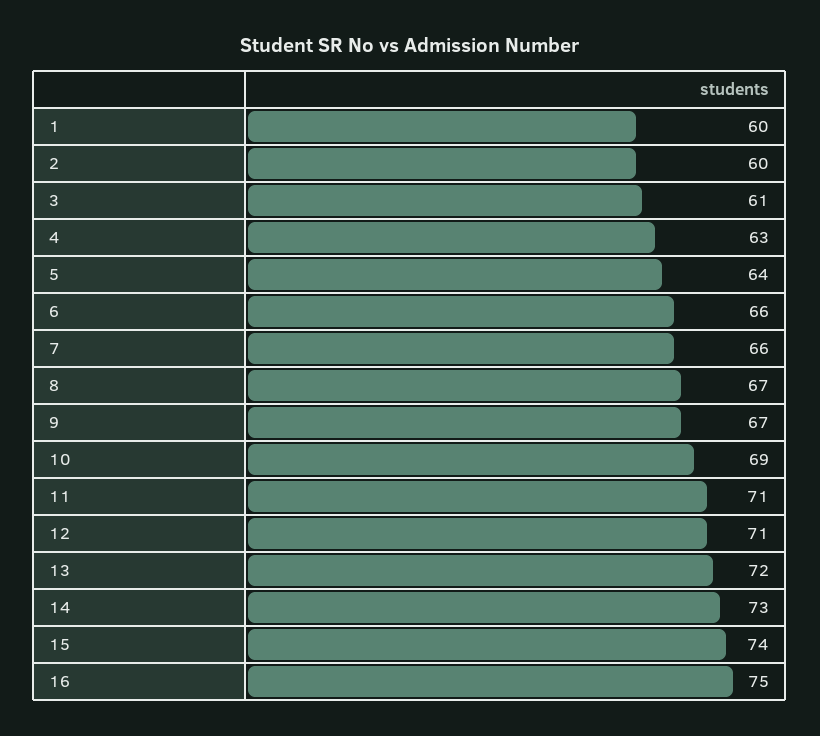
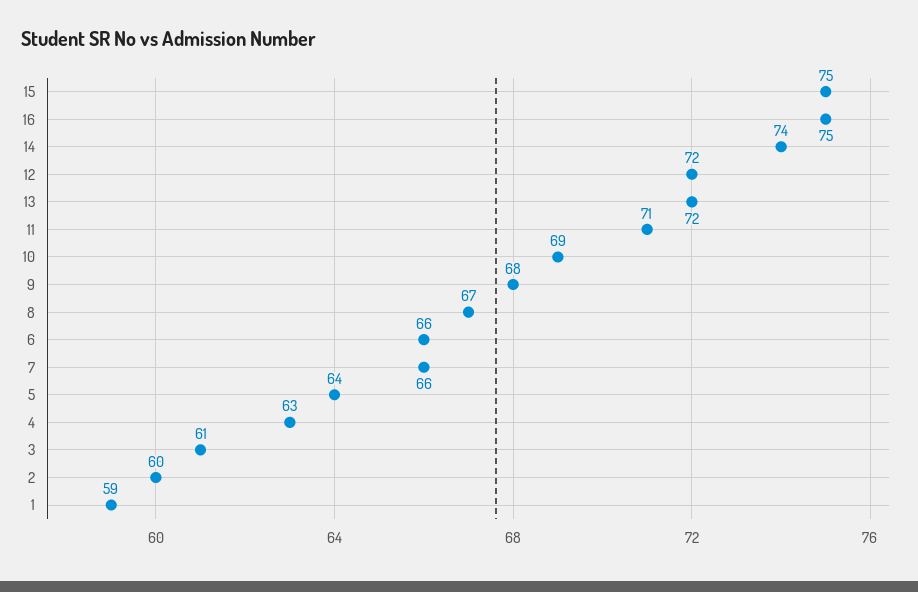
  {
-   "1": 60,
+   "1": 59,
    "2": 60,
    "3": 61,
    "4": 63,
    "5": 64,
    "6": 66,
    "7": 66,
    "8": 67,
-   "9": 67,
+   "9": 68,
    "10": 69,
    "11": 71,
-   "12": 71,
+   "12": 72,
    "13": 72,
-   "14": 73,
+   "14": 74,
-   "15": 74,
+   "15": 75,
    "16": 75
  }

